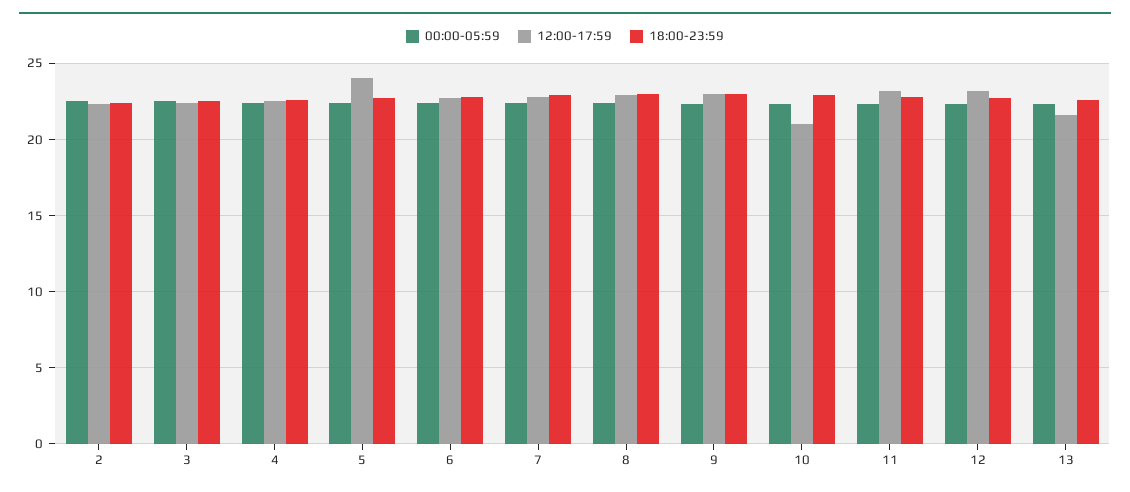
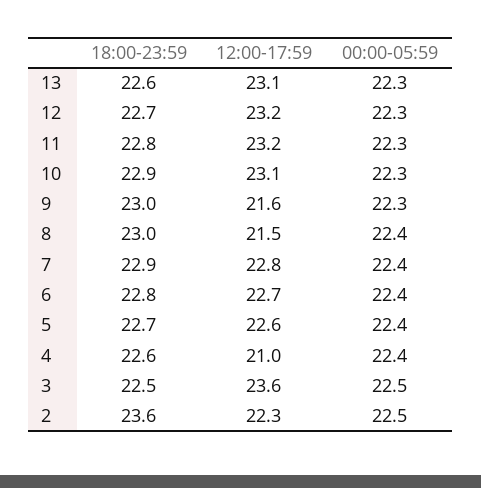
  {
    "00:00-05:59": {
      "2": 22.5,
      "3": 22.5,
      "4": 22.4,
      "5": 22.4,
      "6": 22.4,
      "7": 22.4,
      "8": 22.4,
      "9": 22.3,
      "10": 22.3,
      "11": 22.3,
      "12": 22.3,
      "13": 22.3
    },
    "12:00-17:59": {
      "2": 22.3,
-     "3": 22.5,
+     "3": 23.6,
-     "4": 22.5,
+     "4": 21,
-     "5": 24,
+     "5": 22.6,
      "6": 22.7,
      "7": 22.8,
-     "8": 23,
+     "8": 21.5,
-     "9": 23,
+     "9": 21.6,
-     "10": 21,
+     "10": 23.1,
      "11": 23.2,
      "12": 23.2,
-     "13": 21.5
+     "13": 23.1
    },
    "18:00-23:59": {
-     "2": 22.5,
+     "2": 23.6,
      "3": 22.5,
      "4": 22.6,
      "5": 22.7,
      "6": 22.8,
      "7": 22.9,
      "8": 23,
      "9": 23,
      "10": 22.9,
      "11": 22.8,
      "12": 22.7,
      "13": 22.6
    }
  }

